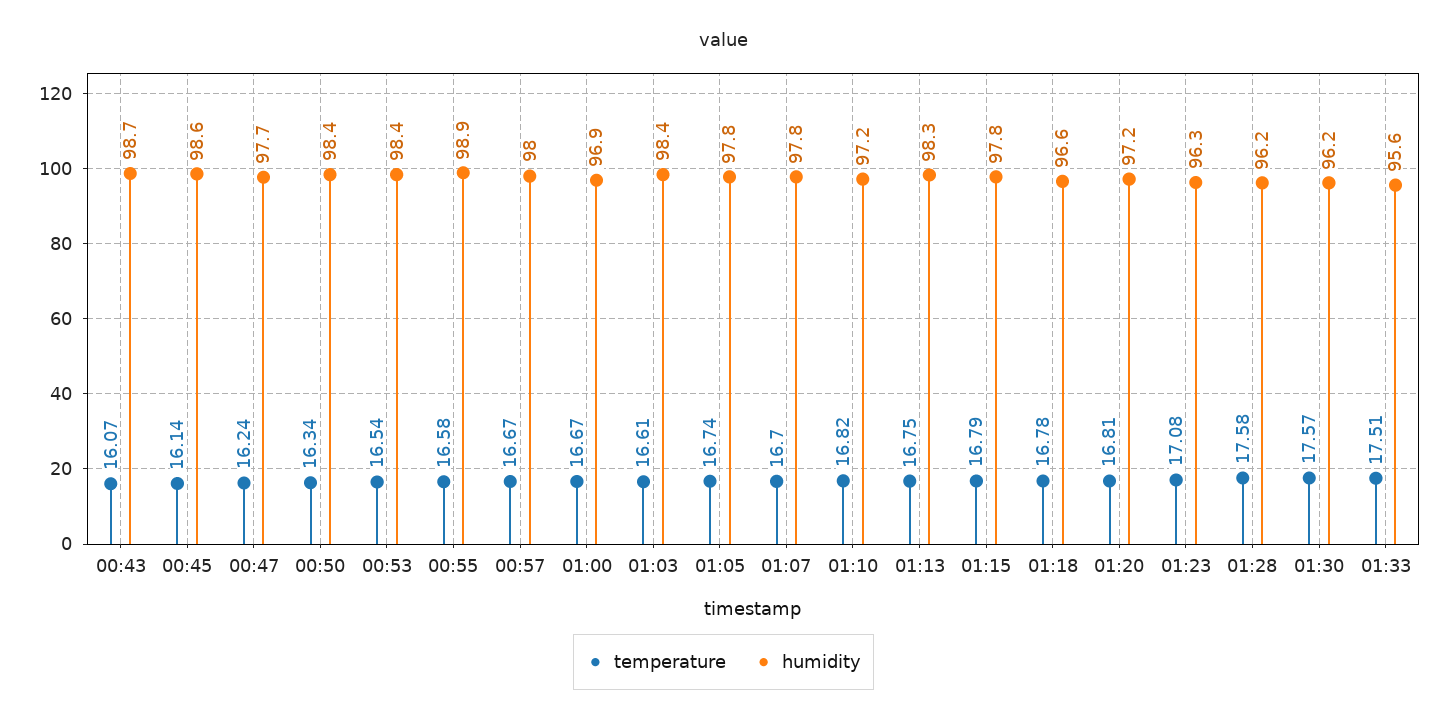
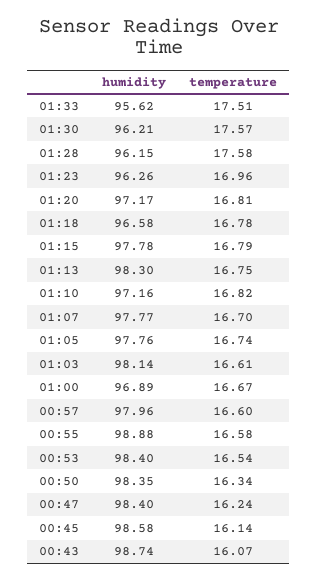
  {
    "temperature": {
      "00:43": 16.07,
      "00:45": 16.14,
      "00:47": 16.24,
      "00:50": 16.34,
      "00:53": 16.54,
      "00:55": 16.58,
-     "00:57": 16.67,
+     "00:57": 16.6,
      "01:00": 16.67,
      "01:03": 16.61,
      "01:05": 16.74,
      "01:07": 16.7,
      "01:10": 16.82,
      "01:13": 16.75,
      "01:15": 16.79,
      "01:18": 16.78,
      "01:20": 16.81,
-     "01:23": 17.08,
+     "01:23": 16.96,
      "01:28": 17.58,
      "01:30": 17.57,
      "01:33": 17.51
    },
    "humidity": {
      "00:43": 98.74,
      "00:45": 98.58,
-     "00:47": 97.7,
+     "00:47": 98.4,
      "00:50": 98.35,
      "00:53": 98.4,
      "00:55": 98.88,
      "00:57": 97.96,
      "01:00": 96.89,
-     "01:03": 98.4,
+     "01:03": 98.14,
      "01:05": 97.76,
      "01:07": 97.77,
      "01:10": 97.16,
      "01:13": 98.3,
      "01:15": 97.78,
      "01:18": 96.58,
      "01:20": 97.17,
      "01:23": 96.26,
      "01:28": 96.15,
      "01:30": 96.21,
      "01:33": 95.62
    }
  }

